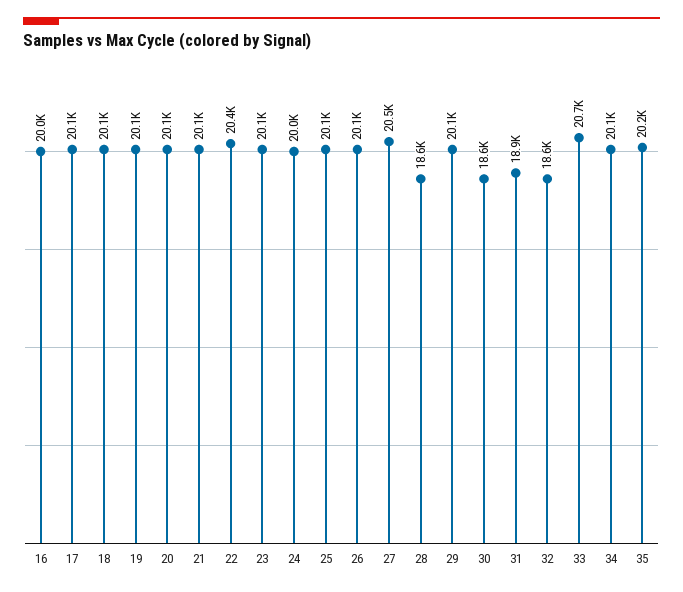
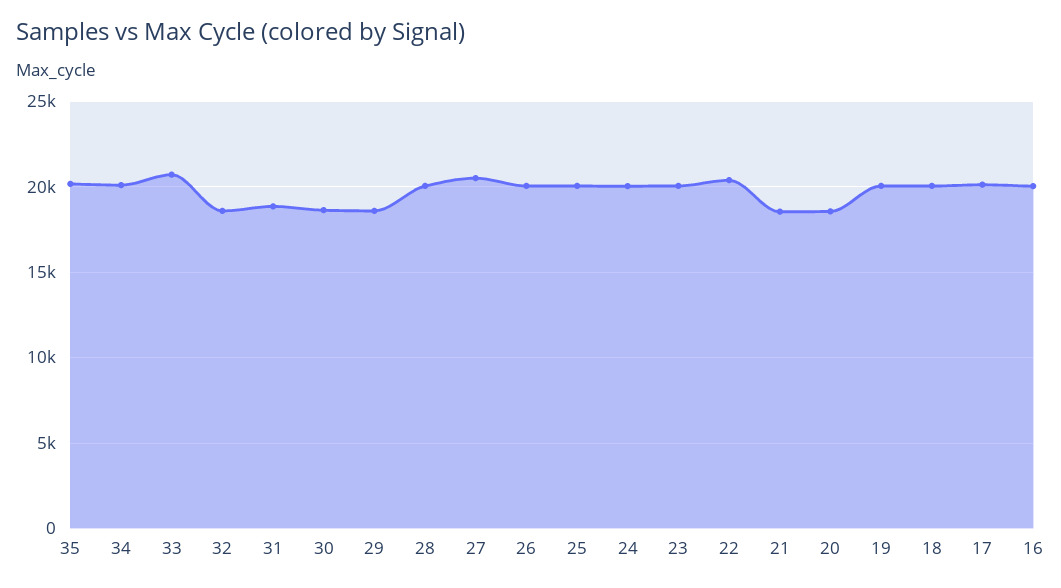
  {
    "16": 20000,
    "17": 20100,
    "18": 20100,
    "19": 20100,
-   "20": 20100,
+   "20": 18500,
-   "21": 20100,
+   "21": 18500,
    "22": 20400,
    "23": 20100,
    "24": 20000,
    "25": 20100,
    "26": 20100,
    "27": 20500,
-   "28": 18600,
+   "28": 20000,
-   "29": 20100,
+   "29": 18500,
    "30": 18600,
    "31": 18900,
    "32": 18600,
    "33": 20700,
    "34": 20100,
    "35": 20200
  }

